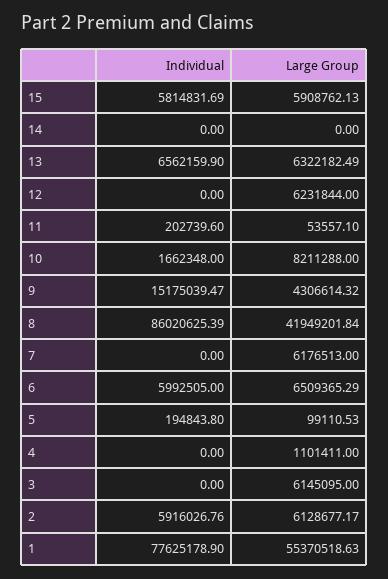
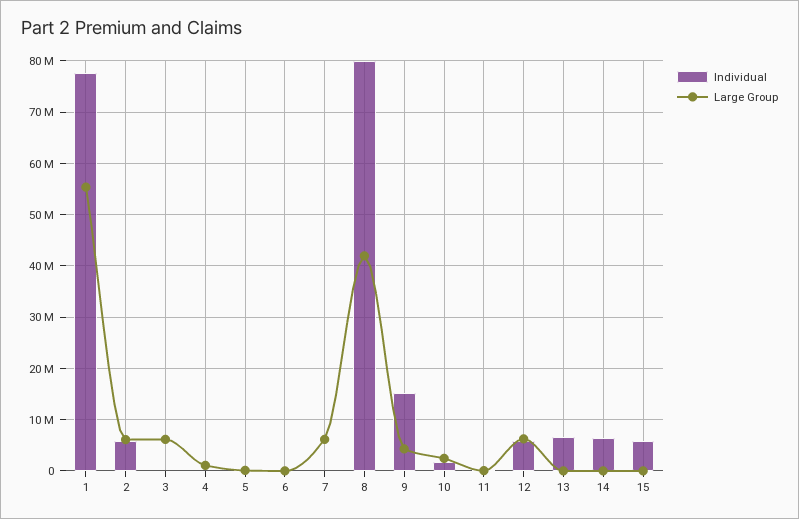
  {
    "Individual": {
      "15": 5814831.69,
-     "14": 0,
+     "14": 6000000,
      "13": 6562159.9,
-     "12": 0,
+     "12": 6000000,
      "11": 202739.6,
      "10": 1662348,
      "9": 15175039.47,
-     "8": 86020625.39,
+     "8": 80000000,
      "7": 0,
-     "6": 5992505,
+     "6": 0,
      "5": 194843.8,
      "4": 0,
      "3": 0,
      "2": 5916026.76,
      "1": 77625178.9
    },
    "Large Group": {
-     "15": 5908762.13,
+     "15": 0,
      "14": 0,
-     "13": 6322182.49,
+     "13": 0,
      "12": 6231844,
      "11": 53557.1,
-     "10": 8211288,
+     "10": 2000000,
      "9": 4306614.32,
      "8": 41949201.84,
      "7": 6176513,
-     "6": 6509365.29,
+     "6": 0,
      "5": 99110.53,
      "4": 1101411,
      "3": 6145095,
      "2": 6128677.17,
      "1": 55370518.63
    }
  }

